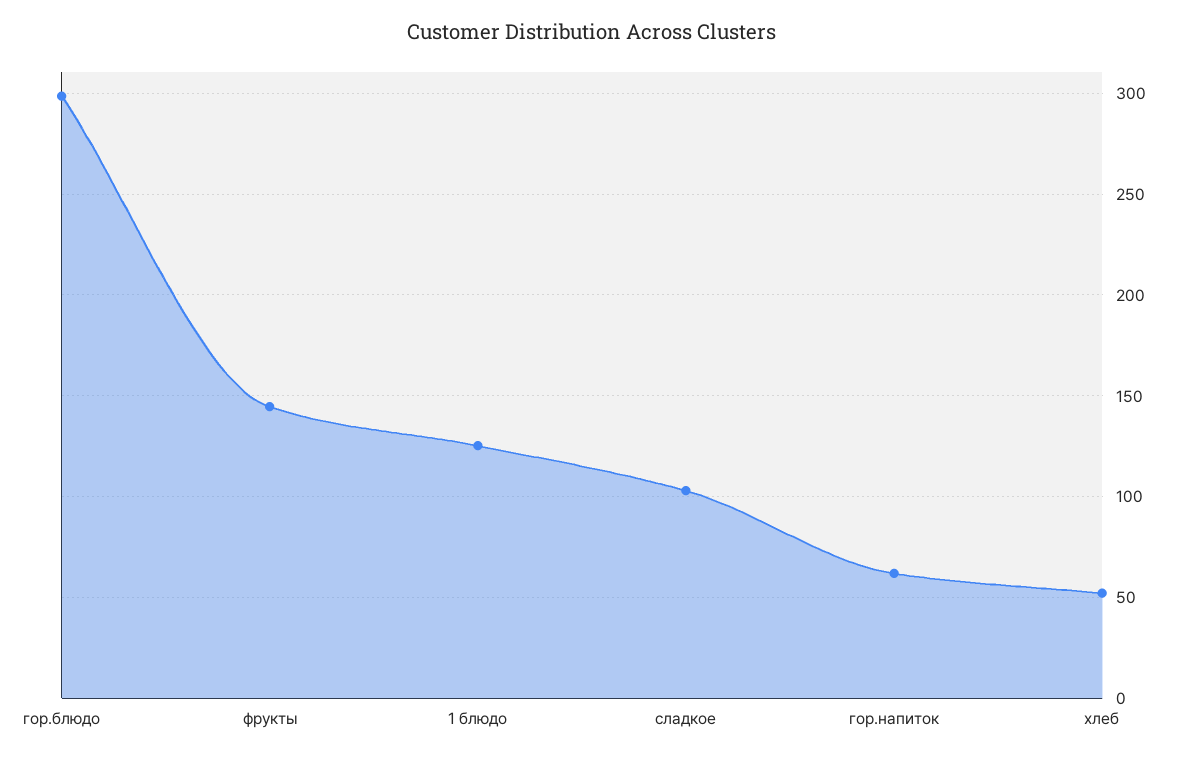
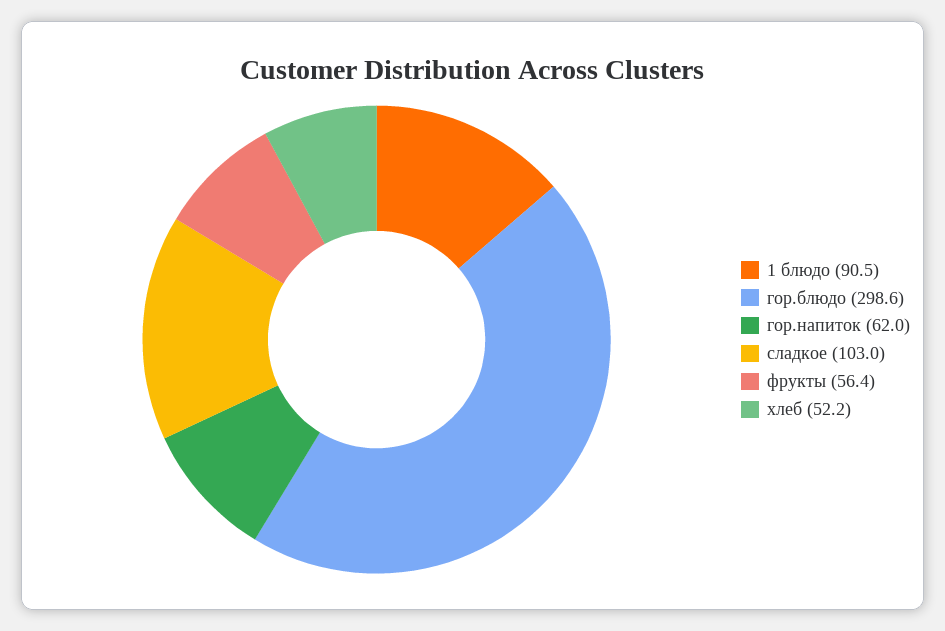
  {
    "гор.блюдо": 298.6,
-   "фрукты": 145,
+   "фрукты": 56.4,
-   "1 блюдо": 125,
+   "1 блюдо": 90.5,
    "сладкое": 103,
    "гор.напиток": 62,
    "хлеб": 52.2
  }

